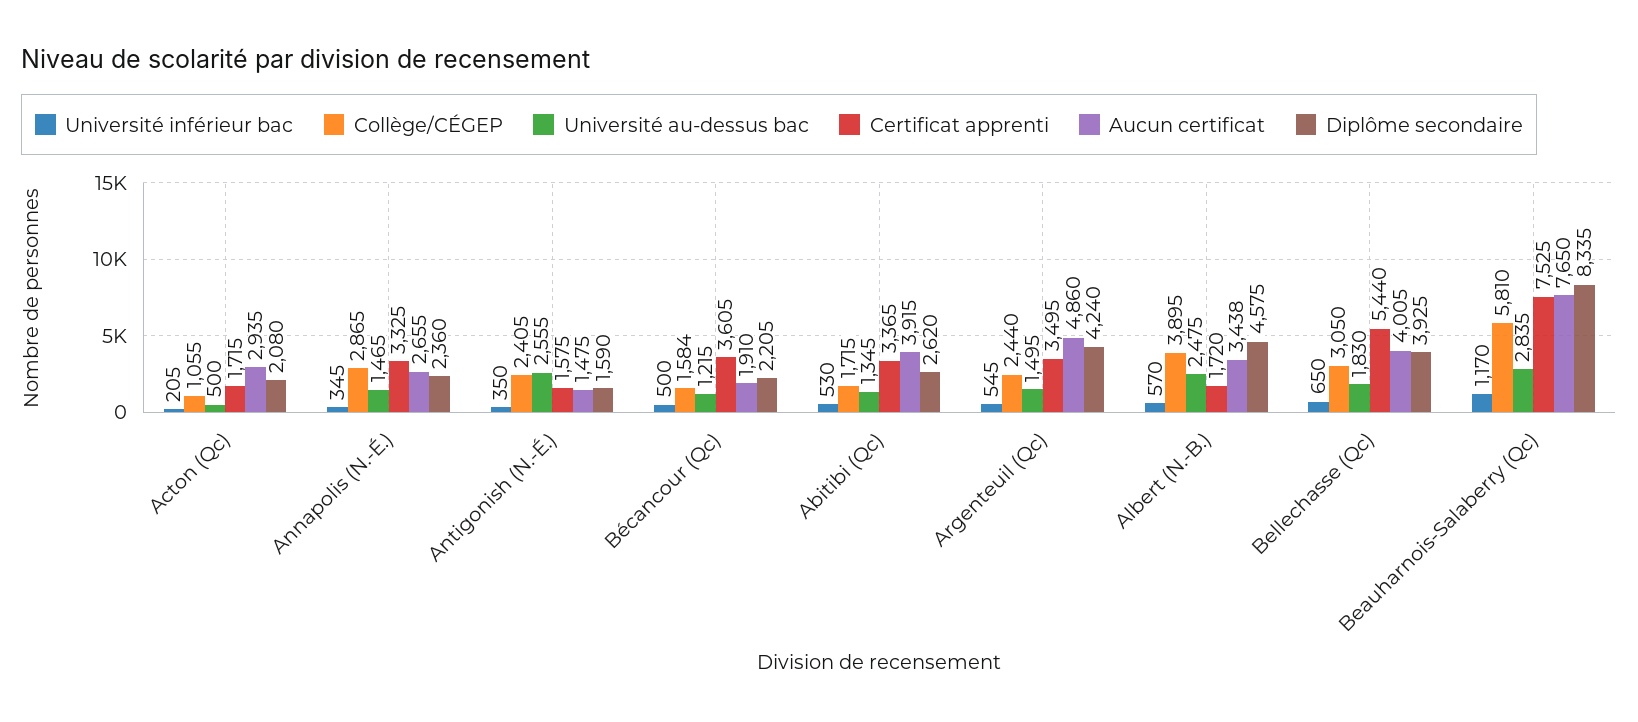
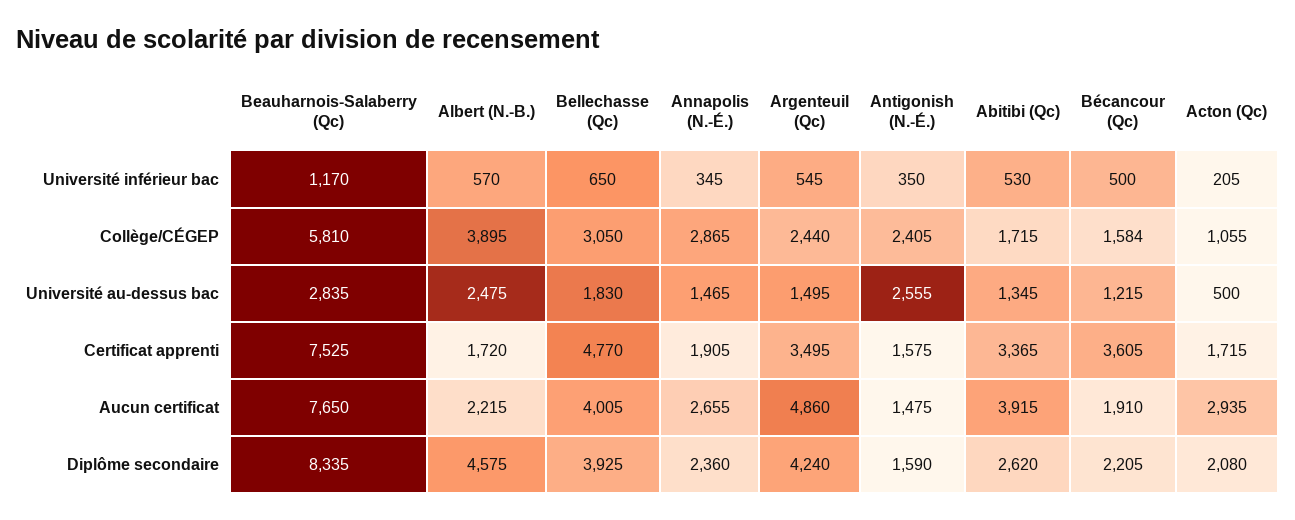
  {
    "Université inférieur bac": {
      "Acton (Qc)": 205,
      "Annapolis (N.-É.)": 345,
      "Antigonish (N.-É.)": 350,
      "Bécancour (Qc)": 500,
      "Abitibi (Qc)": 530,
      "Argenteuil (Qc)": 545,
      "Albert (N.-B.)": 570,
      "Bellechasse (Qc)": 650,
      "Beauharnois-Salaberry (Qc)": 1170
    },
    "Collège/CÉGEP": {
      "Acton (Qc)": 1055,
      "Annapolis (N.-É.)": 2865,
      "Antigonish (N.-É.)": 2405,
      "Bécancour (Qc)": 1584,
      "Abitibi (Qc)": 1715,
      "Argenteuil (Qc)": 2440,
      "Albert (N.-B.)": 3895,
      "Bellechasse (Qc)": 3050,
      "Beauharnois-Salaberry (Qc)": 5810
    },
    "Université au-dessus bac": {
      "Acton (Qc)": 500,
      "Annapolis (N.-É.)": 1465,
      "Antigonish (N.-É.)": 2555,
      "Bécancour (Qc)": 1215,
      "Abitibi (Qc)": 1345,
      "Argenteuil (Qc)": 1495,
      "Albert (N.-B.)": 2475,
      "Bellechasse (Qc)": 1830,
      "Beauharnois-Salaberry (Qc)": 2835
    },
    "Certificat apprenti": {
      "Acton (Qc)": 1715,
-     "Annapolis (N.-É.)": 3325,
+     "Annapolis (N.-É.)": 1905,
      "Antigonish (N.-É.)": 1575,
      "Bécancour (Qc)": 3605,
      "Abitibi (Qc)": 3365,
      "Argenteuil (Qc)": 3495,
      "Albert (N.-B.)": 1720,
-     "Bellechasse (Qc)": 5440,
+     "Bellechasse (Qc)": 4770,
      "Beauharnois-Salaberry (Qc)": 7525
    },
    "Aucun certificat": {
      "Acton (Qc)": 2935,
      "Annapolis (N.-É.)": 2655,
      "Antigonish (N.-É.)": 1475,
      "Bécancour (Qc)": 1910,
      "Abitibi (Qc)": 3915,
      "Argenteuil (Qc)": 4860,
-     "Albert (N.-B.)": 3438,
+     "Albert (N.-B.)": 2215,
      "Bellechasse (Qc)": 4005,
      "Beauharnois-Salaberry (Qc)": 7650
    },
    "Diplôme secondaire": {
      "Acton (Qc)": 2080,
      "Annapolis (N.-É.)": 2360,
      "Antigonish (N.-É.)": 1590,
      "Bécancour (Qc)": 2205,
      "Abitibi (Qc)": 2620,
      "Argenteuil (Qc)": 4240,
      "Albert (N.-B.)": 4575,
      "Bellechasse (Qc)": 3925,
      "Beauharnois-Salaberry (Qc)": 8335
    }
  }

